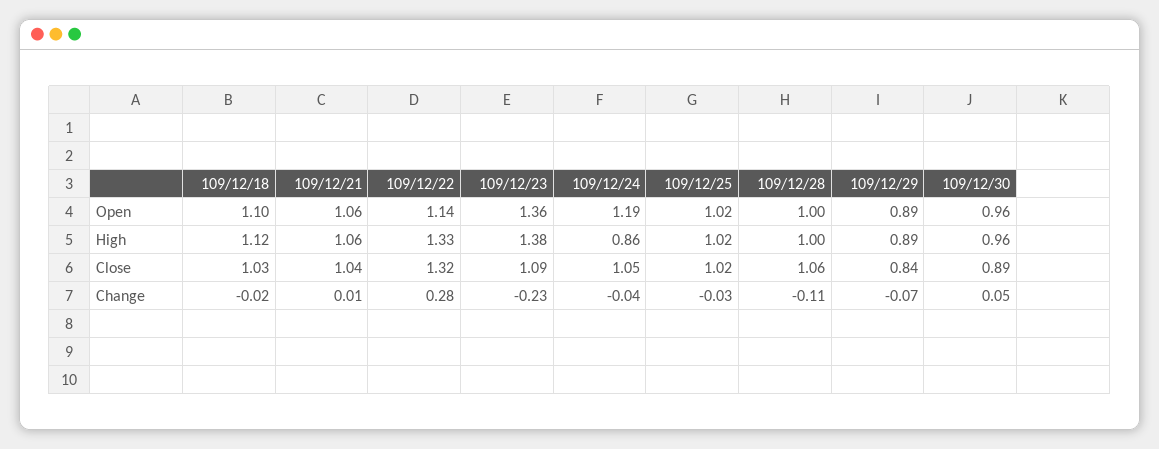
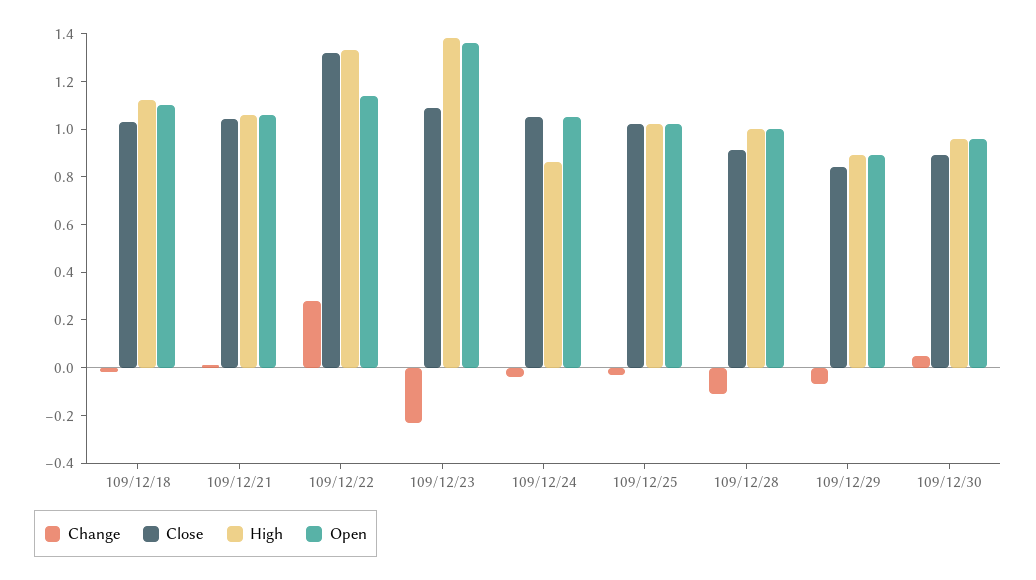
  {
    "Open": {
      "109/12/18": 1.1,
      "109/12/21": 1.06,
      "109/12/22": 1.14,
      "109/12/23": 1.36,
-     "109/12/24": 1.19,
+     "109/12/24": 1.05,
      "109/12/25": 1.02,
      "109/12/28": 1,
      "109/12/29": 0.89,
      "109/12/30": 0.96
    },
    "High": {
      "109/12/18": 1.12,
      "109/12/21": 1.06,
      "109/12/22": 1.33,
      "109/12/23": 1.38,
      "109/12/24": 0.86,
      "109/12/25": 1.02,
      "109/12/28": 1,
      "109/12/29": 0.89,
      "109/12/30": 0.96
    },
    "Close": {
      "109/12/18": 1.03,
      "109/12/21": 1.04,
      "109/12/22": 1.32,
      "109/12/23": 1.09,
      "109/12/24": 1.05,
      "109/12/25": 1.02,
-     "109/12/28": 1.06,
+     "109/12/28": 0.9,
      "109/12/29": 0.84,
      "109/12/30": 0.89
    },
    "Change": {
      "109/12/18": -0.02,
      "109/12/21": 0.01,
      "109/12/22": 0.28,
      "109/12/23": -0.23,
      "109/12/24": -0.04,
      "109/12/25": -0.03,
      "109/12/28": -0.11,
      "109/12/29": -0.07,
      "109/12/30": 0.05
    }
  }

